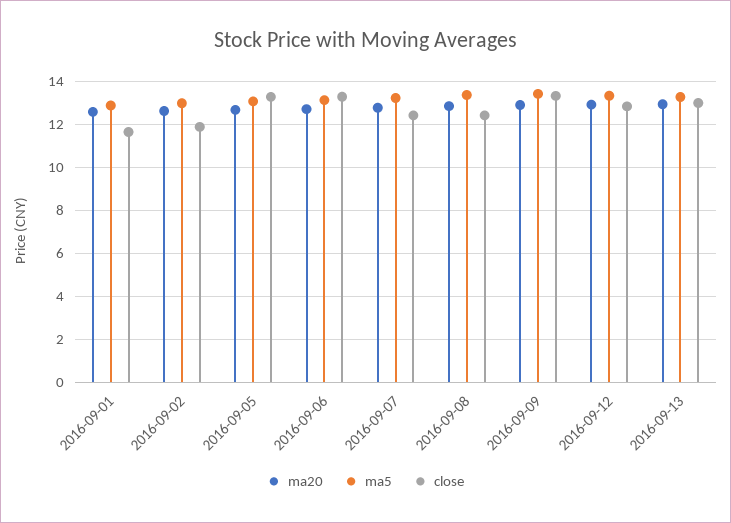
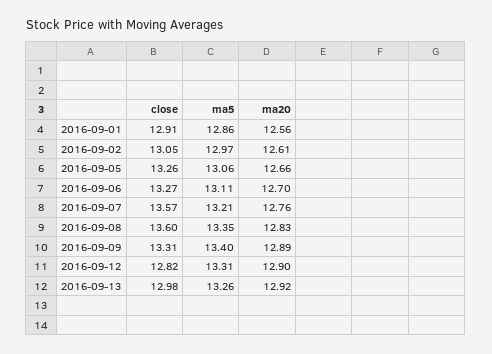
  {
    "ma20": {
      "2016-09-01": 12.56,
      "2016-09-02": 12.61,
      "2016-09-05": 12.66,
      "2016-09-06": 12.7,
      "2016-09-07": 12.76,
      "2016-09-08": 12.83,
      "2016-09-09": 12.89,
      "2016-09-12": 12.9,
      "2016-09-13": 12.92
    },
    "ma5": {
      "2016-09-01": 12.86,
      "2016-09-02": 12.97,
      "2016-09-05": 13.06,
      "2016-09-06": 13.11,
      "2016-09-07": 13.21,
      "2016-09-08": 13.35,
      "2016-09-09": 13.4,
      "2016-09-12": 13.31,
      "2016-09-13": 13.26
    },
    "close": {
-     "2016-09-01": 11.5,
+     "2016-09-01": 12.91,
-     "2016-09-02": 12,
+     "2016-09-02": 13.05,
      "2016-09-05": 13.26,
      "2016-09-06": 13.27,
-     "2016-09-07": 12.5,
+     "2016-09-07": 13.57,
-     "2016-09-08": 12.5,
+     "2016-09-08": 13.6,
      "2016-09-09": 13.31,
      "2016-09-12": 12.82,
      "2016-09-13": 12.98
    }
  }

